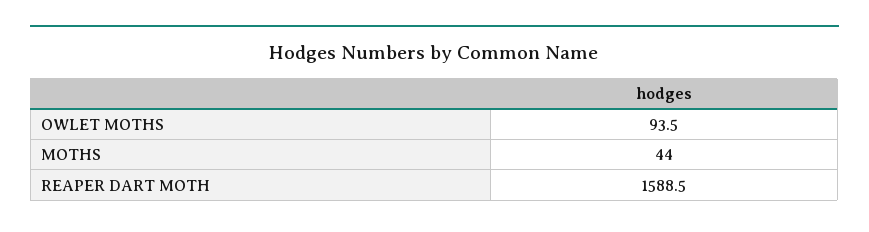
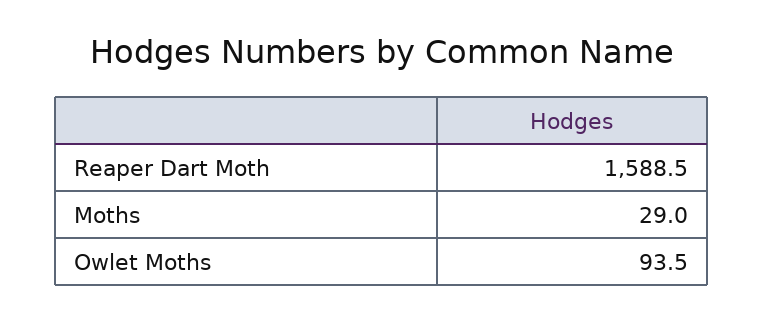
  {
    "OWLET MOTHS": 93.5,
-   "MOTHS": 44,
+   "MOTHS": 29,
    "REAPER DART MOTH": 1588.5
  }

